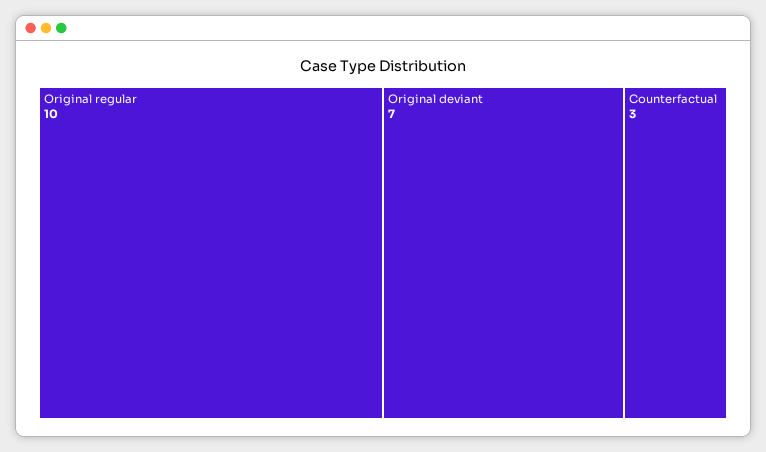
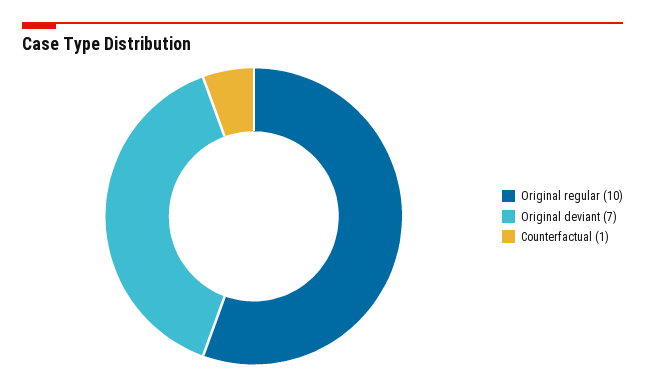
  {
    "Original regular": 10,
    "Original deviant": 7,
-   "Counterfactual": 3
+   "Counterfactual": 1
  }

